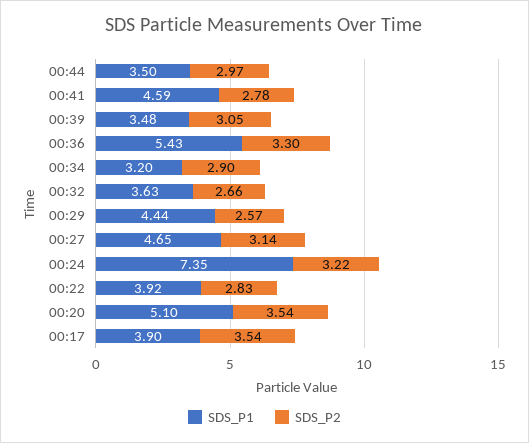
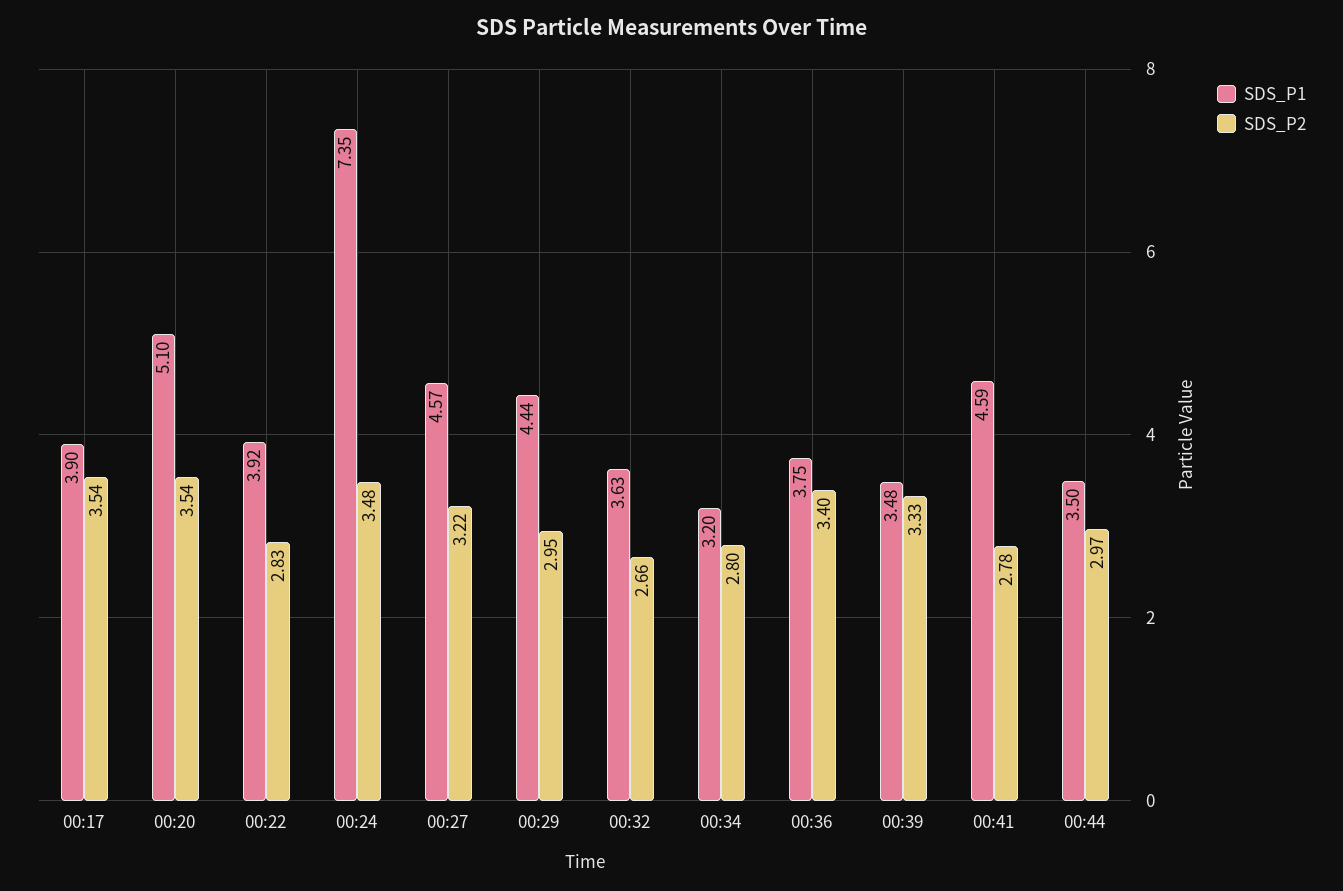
  {
    "SDS_P1": {
      "00:44": 3.5,
      "00:41": 4.59,
      "00:39": 3.48,
-     "00:36": 5.43,
+     "00:36": 3.75,
      "00:34": 3.2,
      "00:32": 3.63,
      "00:29": 4.44,
-     "00:27": 4.65,
+     "00:27": 4.57,
      "00:24": 7.35,
      "00:22": 3.92,
      "00:20": 5.1,
      "00:17": 3.9
    },
    "SDS_P2": {
      "00:44": 2.97,
      "00:41": 2.78,
-     "00:39": 3.05,
+     "00:39": 3.33,
-     "00:36": 3.3,
+     "00:36": 3.4,
-     "00:34": 2.9,
+     "00:34": 2.8,
      "00:32": 2.66,
-     "00:29": 2.57,
+     "00:29": 2.95,
-     "00:27": 3.14,
+     "00:27": 3.22,
-     "00:24": 3.22,
+     "00:24": 3.48,
      "00:22": 2.83,
      "00:20": 3.54,
      "00:17": 3.54
    }
  }

